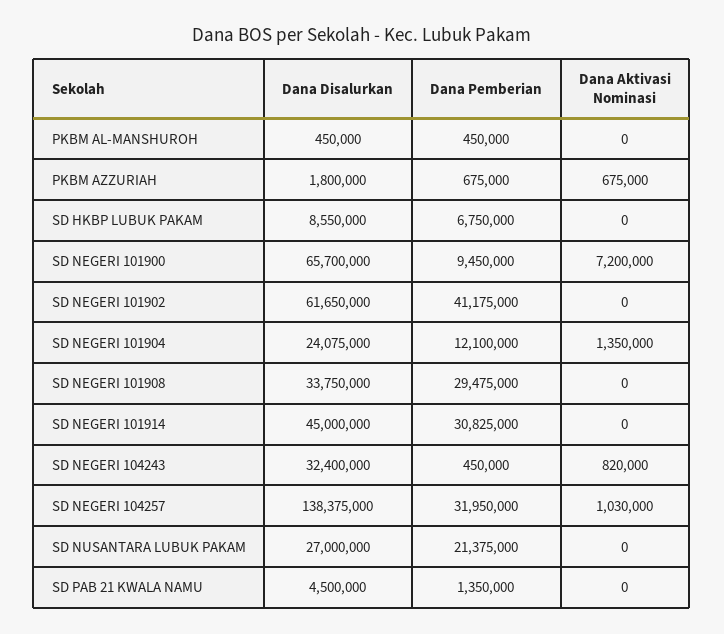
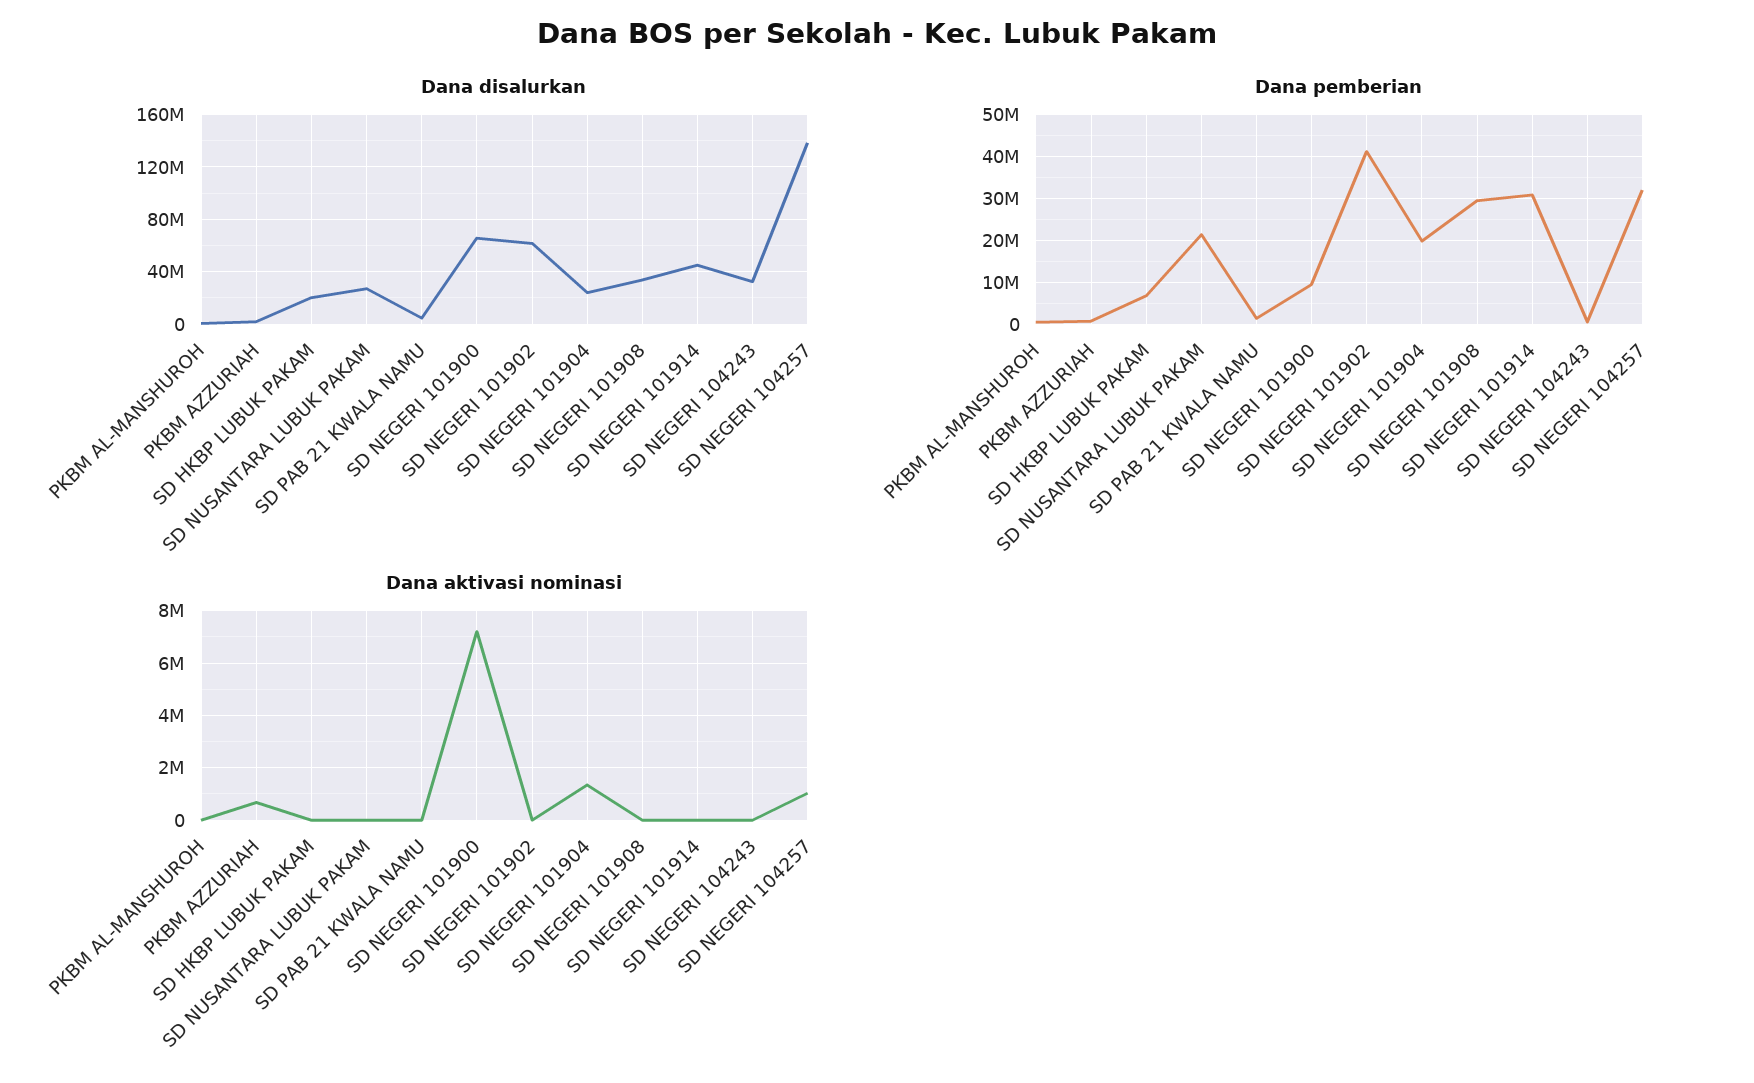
  {
    "Dana Disalurkan": {
      "PKBM AL-MANSHUROH": 450000,
      "PKBM AZZURIAH": 1800000,
-     "SD HKBP LUBUK PAKAM": 8550000,
+     "SD HKBP LUBUK PAKAM": 20000000,
      "SD NEGERI 101900": 65700000,
      "SD NEGERI 101902": 61650000,
      "SD NEGERI 101904": 24075000,
      "SD NEGERI 101908": 33750000,
      "SD NEGERI 101914": 45000000,
      "SD NEGERI 104243": 32400000,
      "SD NEGERI 104257": 138375000,
      "SD NUSANTARA LUBUK PAKAM": 27000000,
      "SD PAB 21 KWALA NAMU": 4500000
    },
    "Dana Pemberian": {
      "PKBM AL-MANSHUROH": 450000,
      "PKBM AZZURIAH": 675000,
      "SD HKBP LUBUK PAKAM": 6750000,
      "SD NEGERI 101900": 9450000,
      "SD NEGERI 101902": 41175000,
-     "SD NEGERI 101904": 12100000,
+     "SD NEGERI 101904": 20000000,
      "SD NEGERI 101908": 29475000,
      "SD NEGERI 101914": 30825000,
      "SD NEGERI 104243": 450000,
      "SD NEGERI 104257": 31950000,
      "SD NUSANTARA LUBUK PAKAM": 21375000,
      "SD PAB 21 KWALA NAMU": 1350000
    },
    "Dana Aktivasi Nominasi": {
      "PKBM AL-MANSHUROH": 0,
      "PKBM AZZURIAH": 675000,
      "SD HKBP LUBUK PAKAM": 0,
      "SD NEGERI 101900": 7200000,
      "SD NEGERI 101902": 0,
      "SD NEGERI 101904": 1350000,
      "SD NEGERI 101908": 0,
      "SD NEGERI 101914": 0,
-     "SD NEGERI 104243": 820000,
+     "SD NEGERI 104243": 0,
      "SD NEGERI 104257": 1030000,
      "SD NUSANTARA LUBUK PAKAM": 0,
      "SD PAB 21 KWALA NAMU": 0
    }
  }

